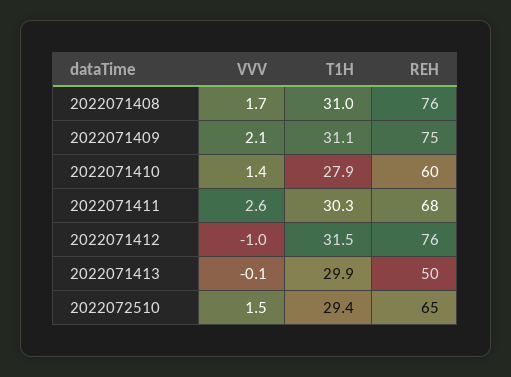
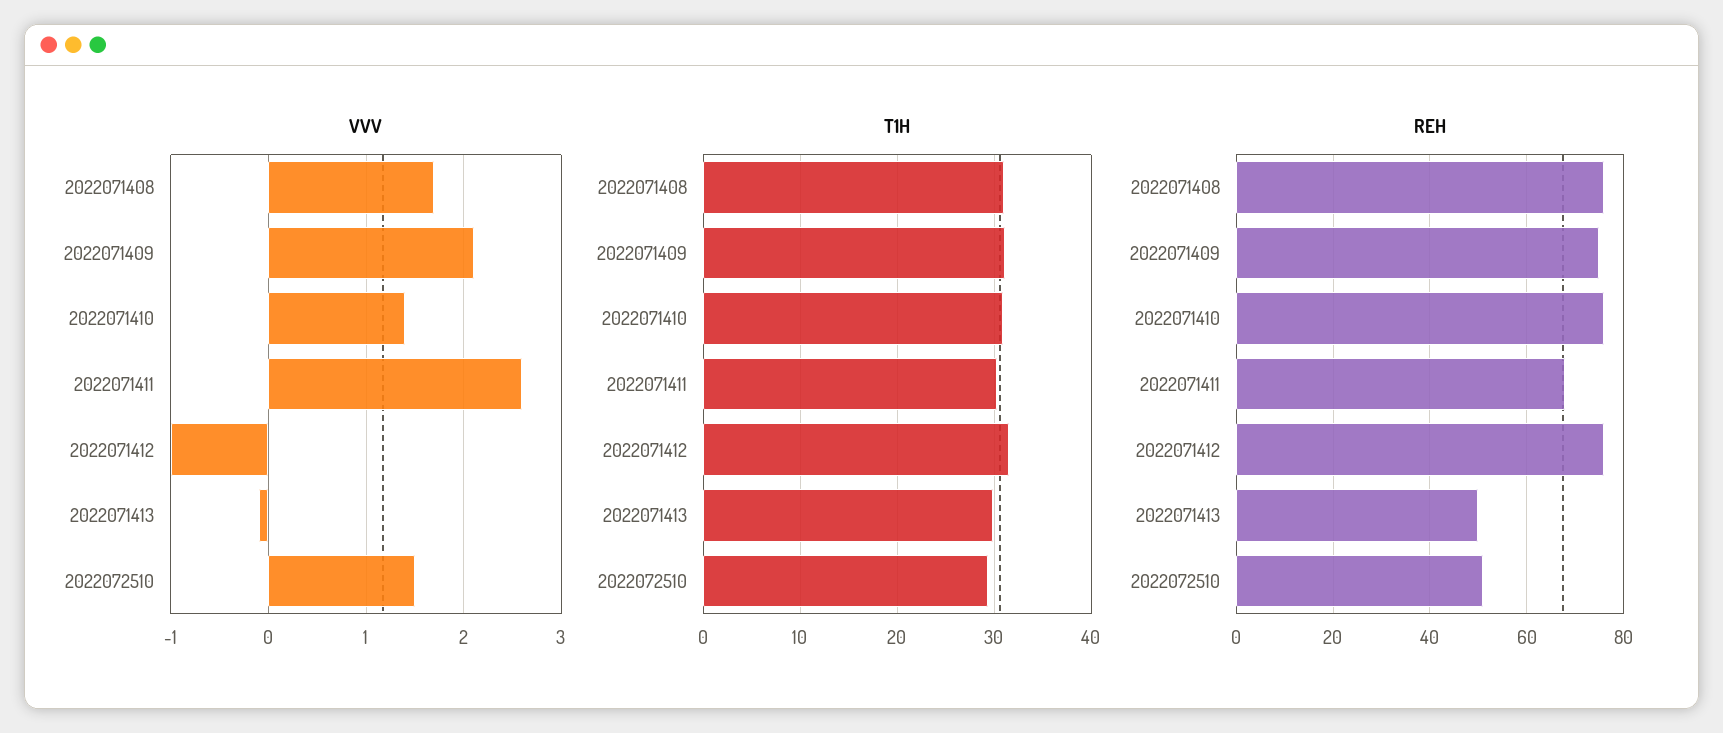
  {
    "VVV": {
      "2022071408": 1.7,
      "2022071409": 2.1,
      "2022071410": 1.4,
      "2022071411": 2.6,
      "2022071412": -1,
      "2022071413": -0.1,
      "2022072510": 1.5
    },
    "T1H": {
      "2022071408": 31,
      "2022071409": 31.1,
-     "2022071410": 27.9,
+     "2022071410": 31,
      "2022071411": 30.3,
      "2022071412": 31.5,
      "2022071413": 29.9,
      "2022072510": 29.4
    },
    "REH": {
      "2022071408": 76,
      "2022071409": 75,
-     "2022071410": 60,
+     "2022071410": 75,
      "2022071411": 68,
      "2022071412": 76,
      "2022071413": 50,
-     "2022072510": 65
+     "2022072510": 50
    }
  }

